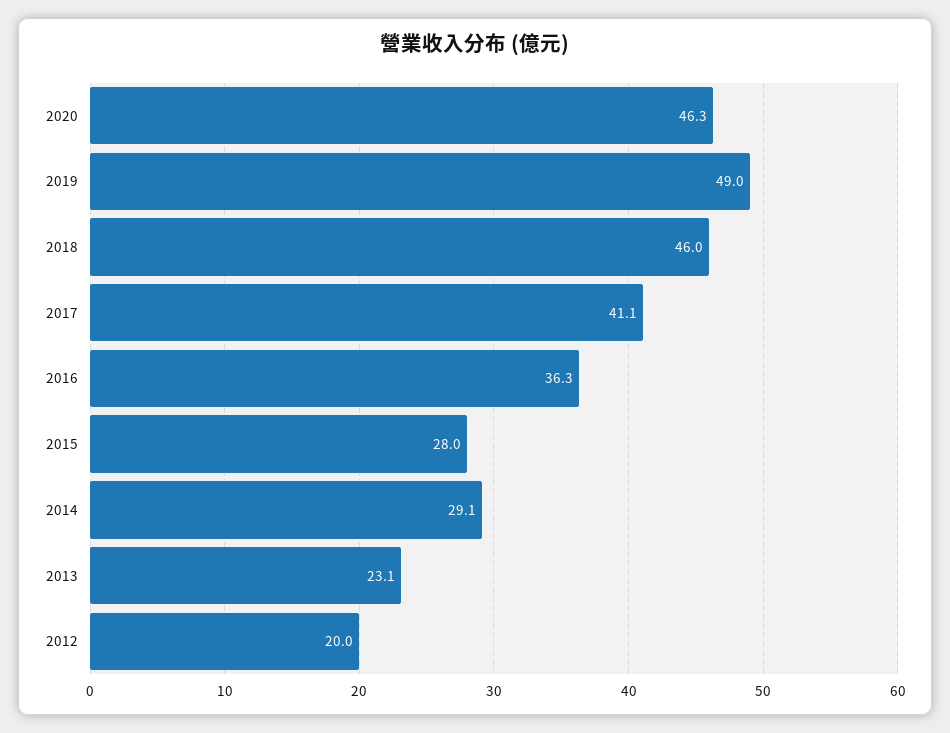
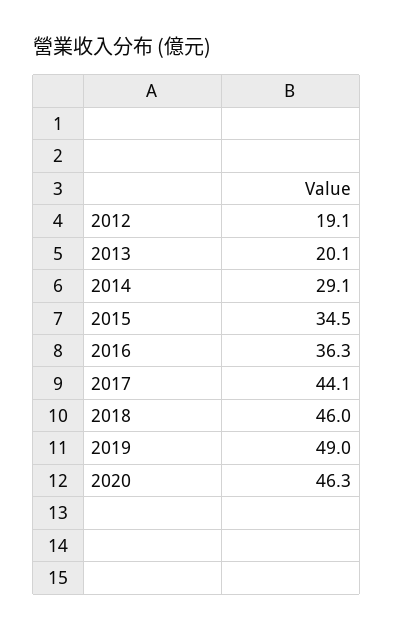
  {
    "2020": 46.3,
    "2019": 49,
    "2018": 46,
-   "2017": 41.1,
+   "2017": 44.1,
    "2016": 36.3,
-   "2015": 28,
+   "2015": 34.5,
    "2014": 29.1,
-   "2013": 23.1,
+   "2013": 20.1,
-   "2012": 20
+   "2012": 19.1
  }

